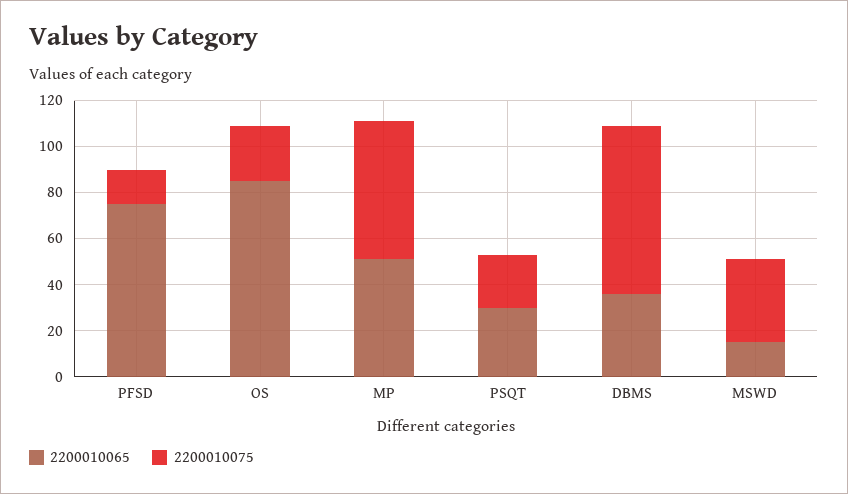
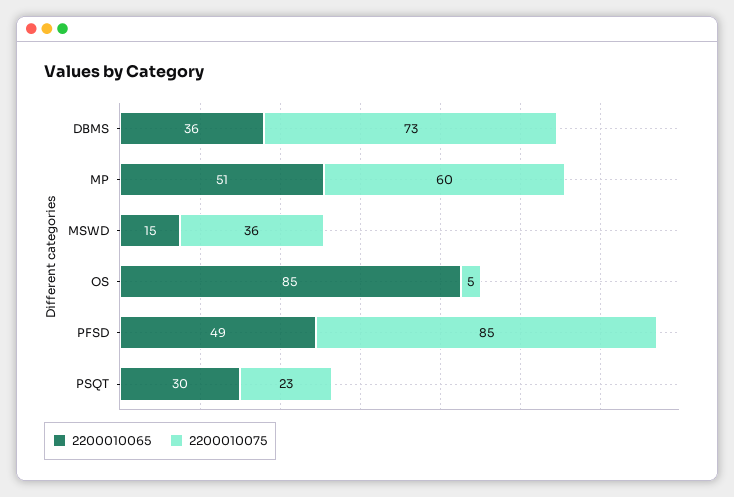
  {
    "2200010065": {
-     "PFSD": 75,
+     "PFSD": 49,
      "OS": 85,
      "MP": 51,
      "PSQT": 30,
      "DBMS": 36,
      "MSWD": 15
    },
    "2200010075": {
-     "PFSD": 15,
+     "PFSD": 85,
-     "OS": 25,
+     "OS": 5,
      "MP": 60,
      "PSQT": 23,
      "DBMS": 73,
      "MSWD": 36
    }
  }

